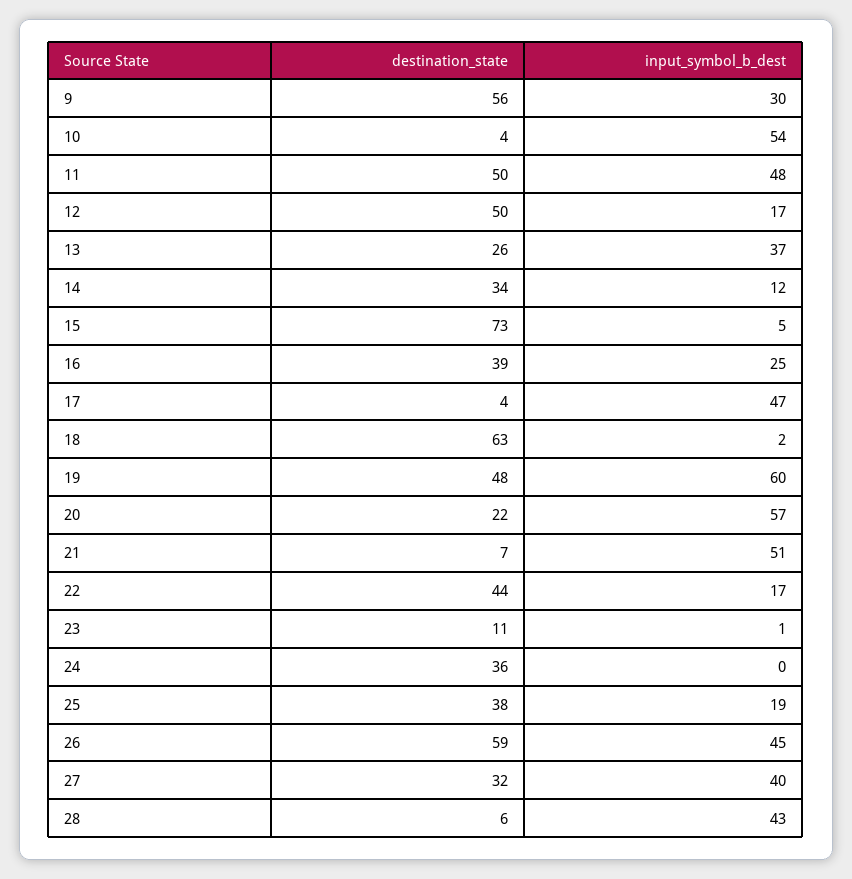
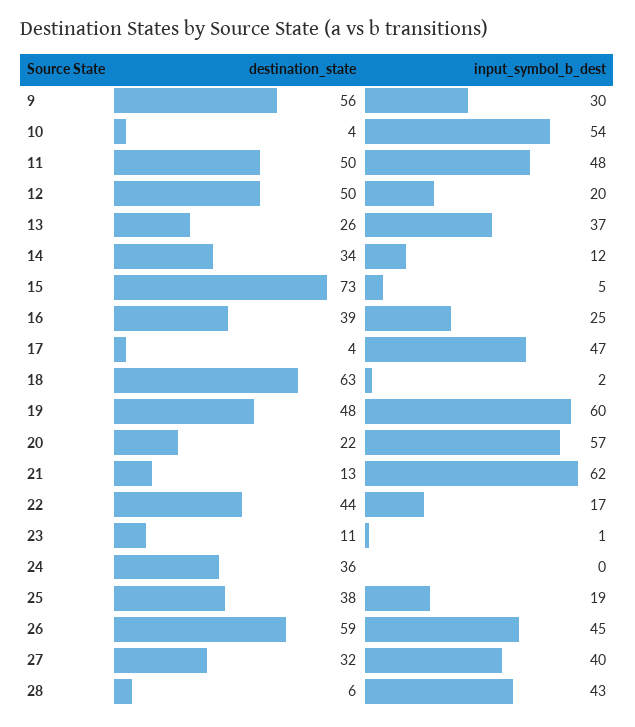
  {
    "destination_state": {
      "9": 56,
      "10": 4,
      "11": 50,
      "12": 50,
      "13": 26,
      "14": 34,
      "15": 73,
      "16": 39,
      "17": 4,
      "18": 63,
      "19": 48,
      "20": 22,
-     "21": 7,
+     "21": 13,
      "22": 44,
      "23": 11,
      "24": 36,
      "25": 38,
      "26": 59,
      "27": 32,
      "28": 6
    },
    "input_symbol_b_dest": {
      "9": 30,
      "10": 54,
      "11": 48,
-     "12": 17,
+     "12": 20,
      "13": 37,
      "14": 12,
      "15": 5,
      "16": 25,
      "17": 47,
      "18": 2,
      "19": 60,
      "20": 57,
-     "21": 51,
+     "21": 62,
      "22": 17,
      "23": 1,
      "24": 0,
      "25": 19,
      "26": 45,
      "27": 40,
      "28": 43
    }
  }

